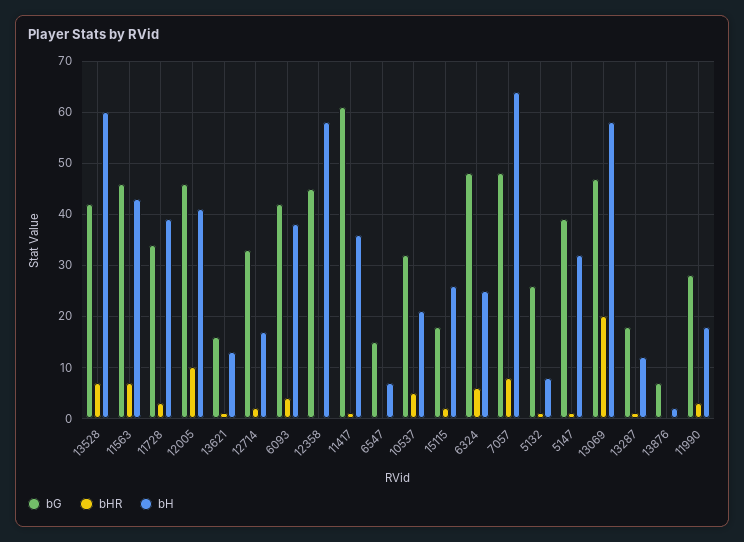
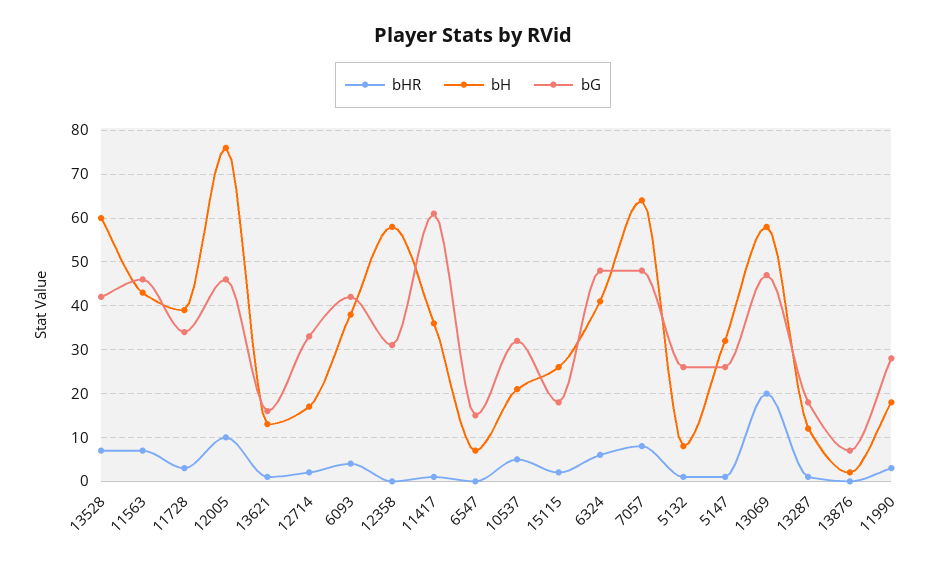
  {
    "bG": {
      "13528": 40,
      "11563": 45,
      "11728": 35,
      "12005": 45,
      "13621": 15,
      "12714": 35,
      "6093": 40,
-     "12358": 45,
+     "12358": 30,
      "11417": 60,
      "6547": 15,
      "10537": 30,
      "15115": 20,
      "6324": 50,
      "7057": 50,
      "5132": 25,
-     "5147": 40,
+     "5147": 25,
      "13069": 45,
      "13287": 20,
      "13876": 5,
      "11990": 30
    },
    "bHR": {
      "13528": 5,
      "11563": 5,
      "11728": 5,
      "12005": 10,
      "13621": 0,
      "12714": 0,
      "6093": 5,
      "12358": 0,
      "11417": 0,
      "6547": 0,
      "10537": 5,
      "15115": 0,
      "6324": 5,
      "7057": 10,
      "5132": 0,
      "5147": 0,
      "13069": 20,
      "13287": 0,
      "13876": 0,
      "11990": 5
    },
    "bH": {
      "13528": 60,
      "11563": 45,
      "11728": 40,
-     "12005": 40,
+     "12005": 75,
      "13621": 15,
      "12714": 15,
      "6093": 40,
      "12358": 60,
      "11417": 35,
      "6547": 5,
      "10537": 20,
      "15115": 25,
-     "6324": 25,
+     "6324": 40,
      "7057": 65,
      "5132": 10,
      "5147": 30,
      "13069": 60,
      "13287": 10,
      "13876": 0,
      "11990": 20
    }
  }

